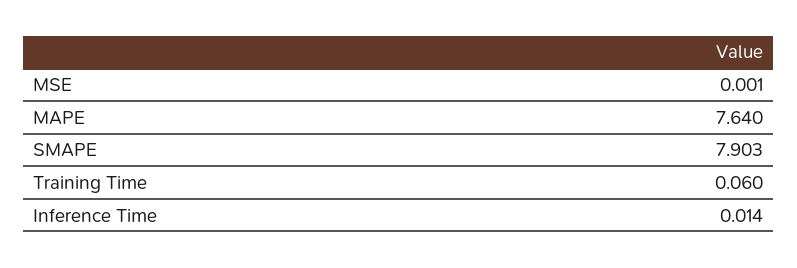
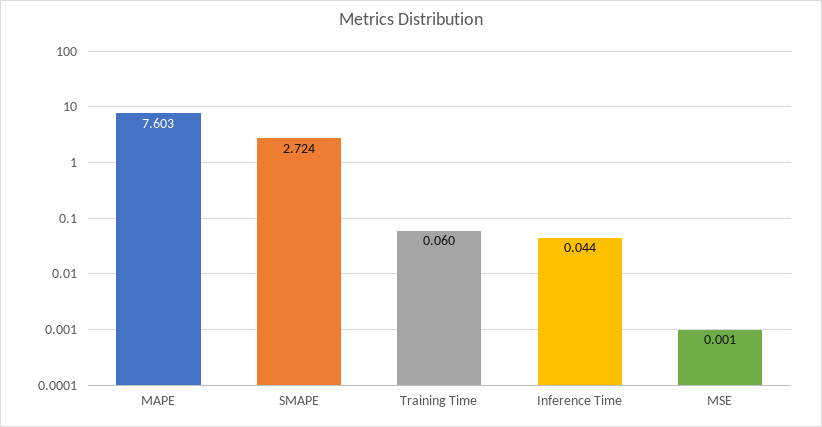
  {
    "MSE": 0.001,
-   "MAPE": 7.64,
+   "MAPE": 7.603,
-   "SMAPE": 7.903,
+   "SMAPE": 2.724,
    "Training Time": 0.06,
-   "Inference Time": 0.014
+   "Inference Time": 0.044
  }

